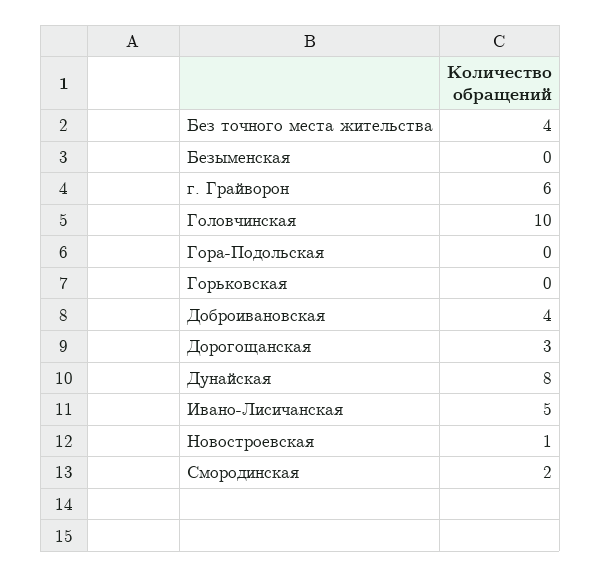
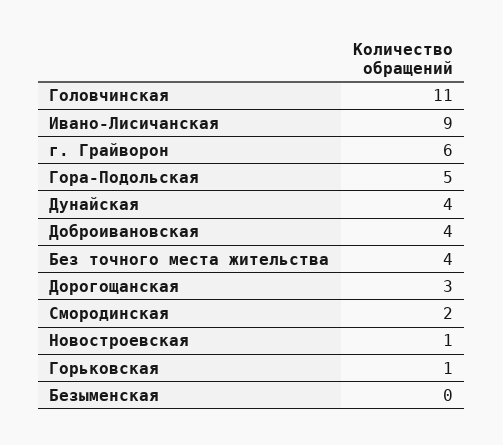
  {
    "Без точного места жительства": 4,
    "Безыменская": 0,
    "г. Грайворон": 6,
-   "Головчинская": 10,
+   "Головчинская": 11,
-   "Гора-Подольская": 0,
+   "Гора-Подольская": 5,
-   "Горьковская": 0,
+   "Горьковская": 1,
    "Доброивановская": 4,
    "Дорогощанская": 3,
-   "Дунайская": 8,
+   "Дунайская": 4,
-   "Ивано-Лисичанская": 5,
+   "Ивано-Лисичанская": 9,
    "Новостроевская": 1,
    "Смородинская": 2
  }

